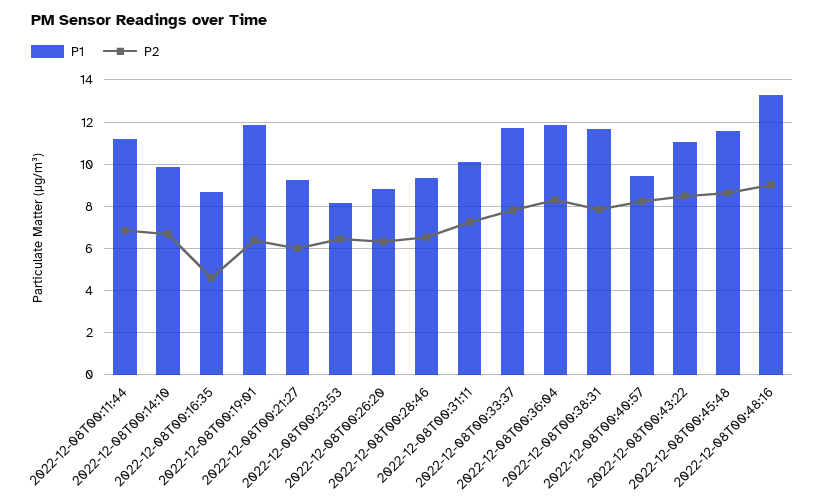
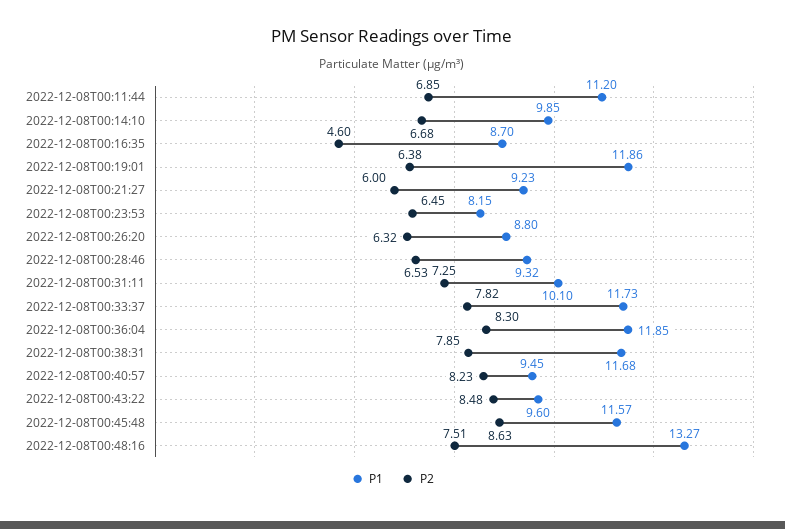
  {
    "P1": {
      "2022-12-08T00:11:44": 11.2,
      "2022-12-08T00:14:10": 9.85,
      "2022-12-08T00:16:35": 8.7,
      "2022-12-08T00:19:01": 11.86,
      "2022-12-08T00:21:27": 9.23,
      "2022-12-08T00:23:53": 8.15,
      "2022-12-08T00:26:20": 8.8,
      "2022-12-08T00:28:46": 9.32,
      "2022-12-08T00:31:11": 10.1,
      "2022-12-08T00:33:37": 11.73,
      "2022-12-08T00:36:04": 11.85,
      "2022-12-08T00:38:31": 11.68,
      "2022-12-08T00:40:57": 9.45,
-     "2022-12-08T00:43:22": 11,
+     "2022-12-08T00:43:22": 9.6,
      "2022-12-08T00:45:48": 11.57,
      "2022-12-08T00:48:16": 13.27
    },
    "P2": {
      "2022-12-08T00:11:44": 6.85,
      "2022-12-08T00:14:10": 6.68,
      "2022-12-08T00:16:35": 4.6,
      "2022-12-08T00:19:01": 6.38,
      "2022-12-08T00:21:27": 6,
      "2022-12-08T00:23:53": 6.45,
      "2022-12-08T00:26:20": 6.32,
      "2022-12-08T00:28:46": 6.53,
      "2022-12-08T00:31:11": 7.25,
      "2022-12-08T00:33:37": 7.82,
      "2022-12-08T00:36:04": 8.3,
      "2022-12-08T00:38:31": 7.85,
      "2022-12-08T00:40:57": 8.23,
      "2022-12-08T00:43:22": 8.48,
      "2022-12-08T00:45:48": 8.63,
-     "2022-12-08T00:48:16": 9
+     "2022-12-08T00:48:16": 7.51
    }
  }

